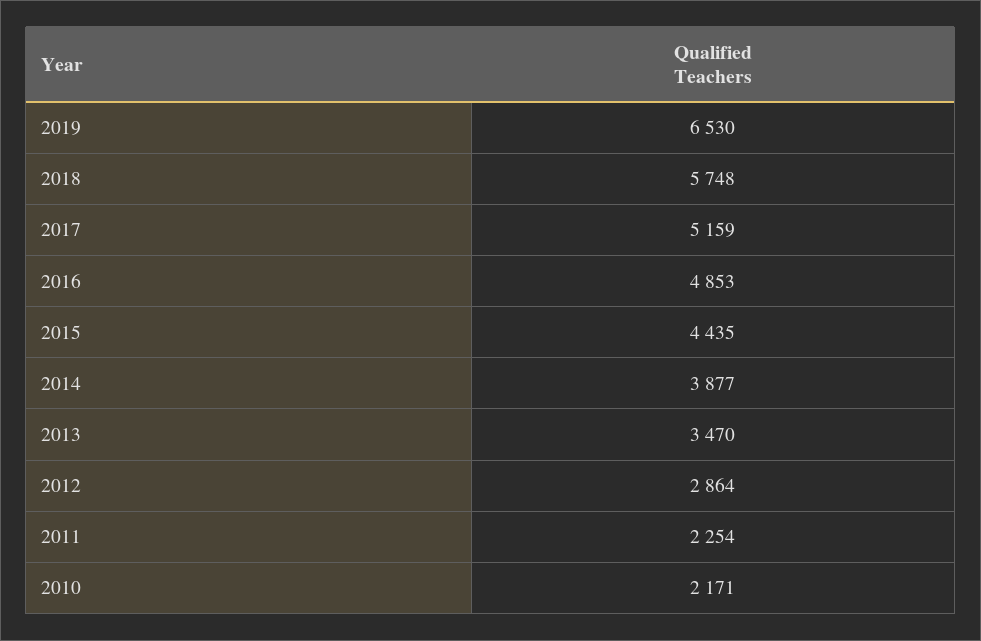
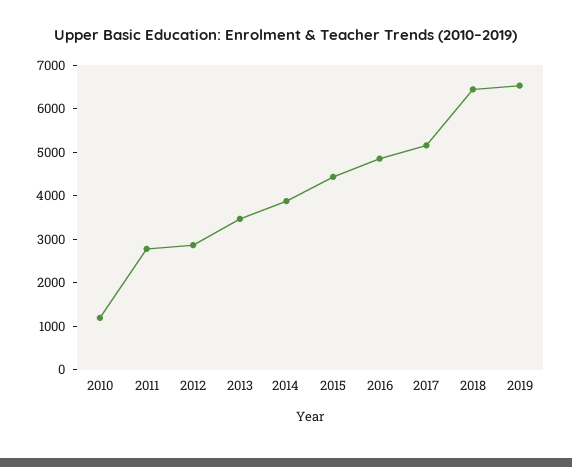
  {
    "2019": 6530,
-   "2018": 5748,
+   "2018": 6400,
    "2017": 5159,
    "2016": 4853,
    "2015": 4435,
    "2014": 3877,
    "2013": 3470,
    "2012": 2864,
-   "2011": 2254,
+   "2011": 2800,
-   "2010": 2171
+   "2010": 1200
  }

